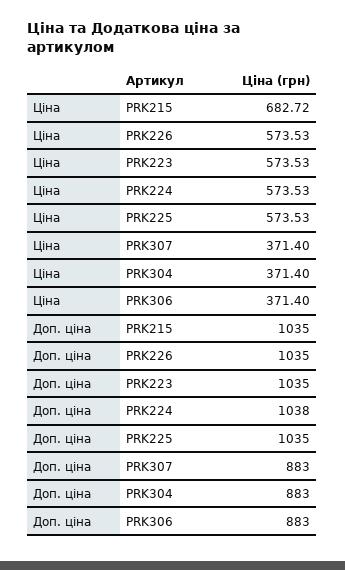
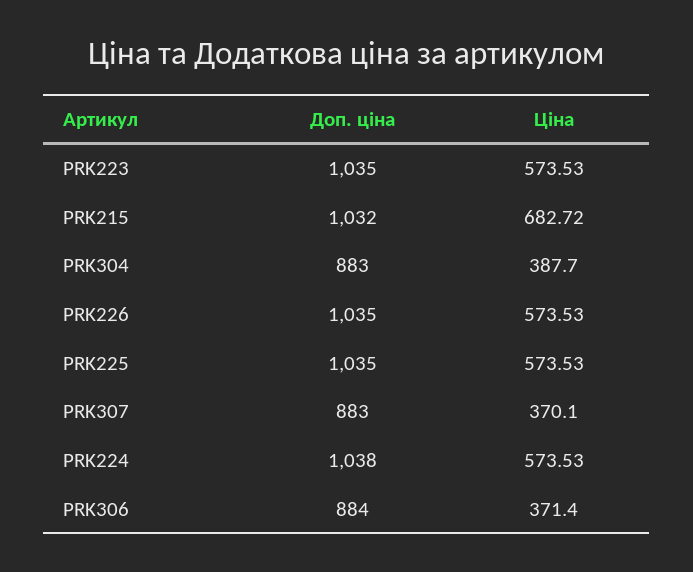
  {
    "Ціна": {
      "PRK215": 682.72,
      "PRK226": 573.53,
      "PRK223": 573.53,
      "PRK224": 573.53,
      "PRK225": 573.53,
-     "PRK307": 371.4,
+     "PRK307": 370.1,
-     "PRK304": 371.4,
+     "PRK304": 387.7,
      "PRK306": 371.4
    },
    "Доп. ціна": {
-     "PRK215": 1035,
+     "PRK215": 1032,
      "PRK226": 1035,
      "PRK223": 1035,
      "PRK224": 1038,
      "PRK225": 1035,
      "PRK307": 883,
      "PRK304": 883,
-     "PRK306": 883
+     "PRK306": 884
    }
  }

